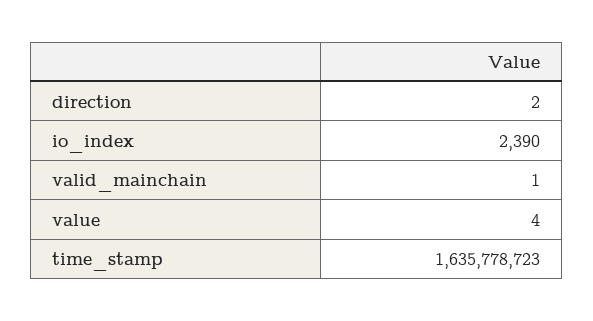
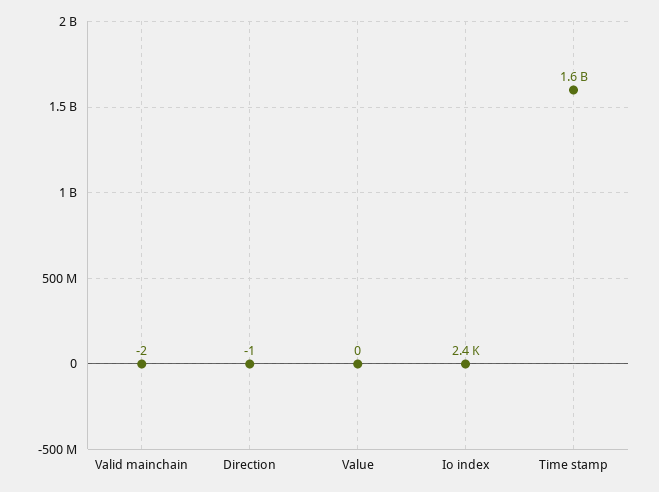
  {
-   "direction": 2,
+   "direction": -1,
    "io_index": 2390,
-   "valid_mainchain": 1,
+   "valid_mainchain": -2,
-   "value": 4,
+   "value": 0,
    "time_stamp": 1635778723
  }

